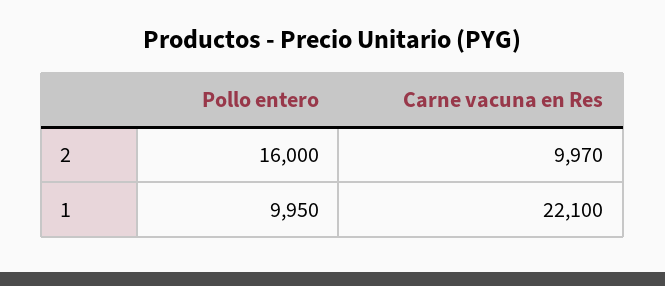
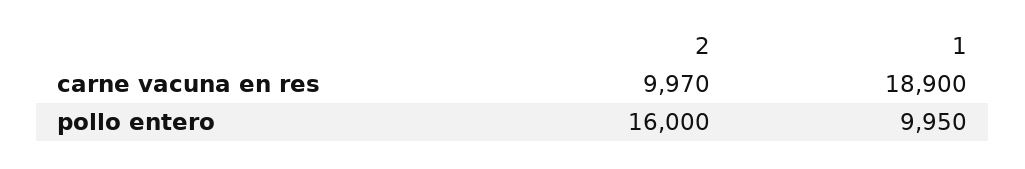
  {
    "Pollo entero": {
      "2": 16000,
      "1": 9950
    },
    "Carne vacuna en Res": {
      "2": 9970,
-     "1": 22100
+     "1": 18900
    }
  }

